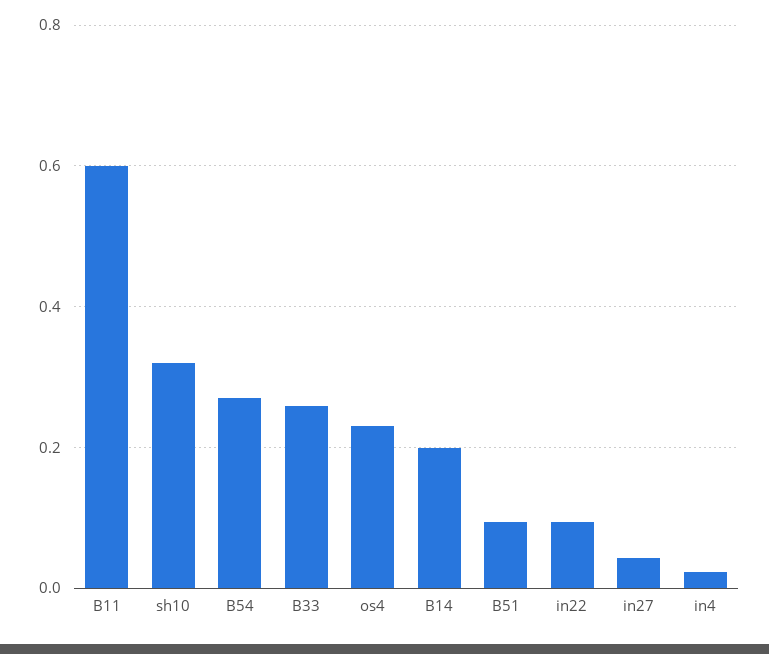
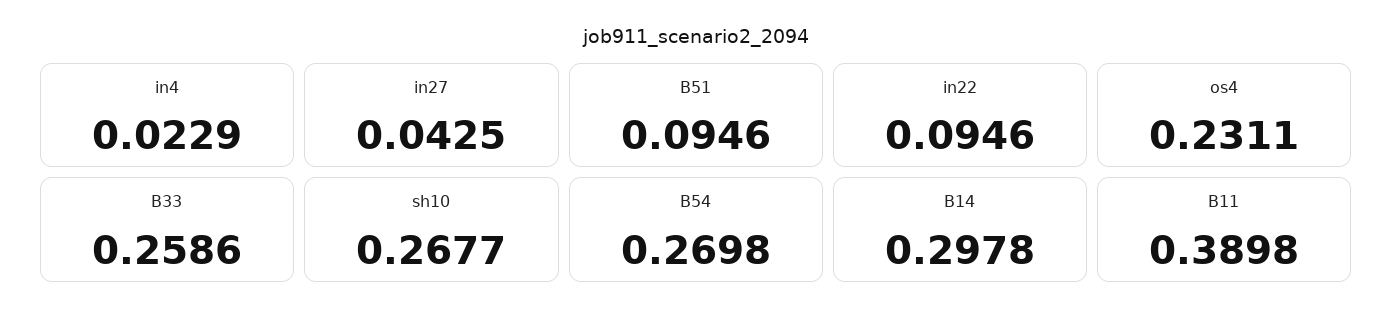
  {
-   "B11": 0.6,
+   "B11": 0.3898,
-   "sh10": 0.32,
+   "sh10": 0.2677,
    "B54": 0.2698,
    "B33": 0.2586,
    "os4": 0.2311,
-   "B14": 0.2,
+   "B14": 0.2978,
    "B51": 0.0946,
    "in22": 0.0946,
    "in27": 0.0425,
    "in4": 0.0229
  }

